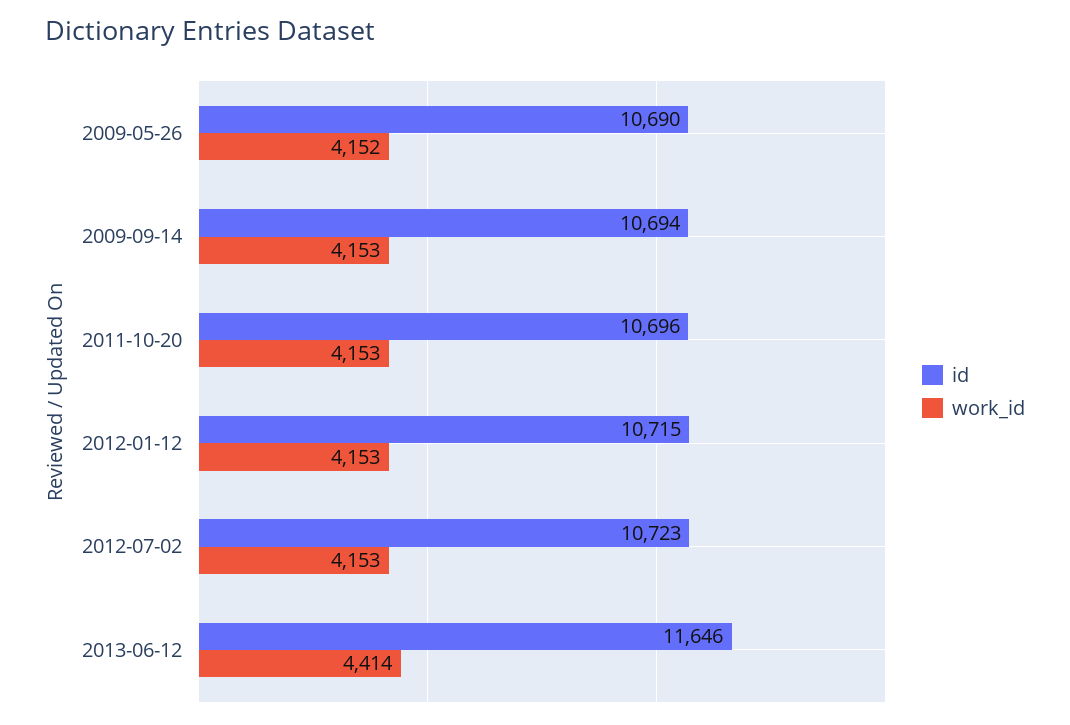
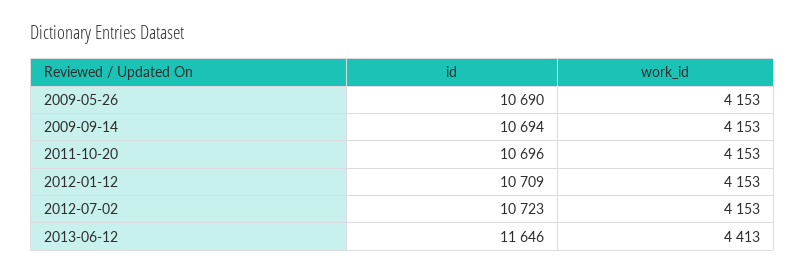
  {
    "id": {
      "2009-05-26": 10690,
      "2009-09-14": 10694,
      "2011-10-20": 10696,
-     "2012-01-12": 10715,
+     "2012-01-12": 10709,
      "2012-07-02": 10723,
      "2013-06-12": 11646
    },
    "work_id": {
-     "2009-05-26": 4152,
+     "2009-05-26": 4153,
      "2009-09-14": 4153,
      "2011-10-20": 4153,
      "2012-01-12": 4153,
      "2012-07-02": 4153,
-     "2013-06-12": 4414
+     "2013-06-12": 4413
    }
  }

